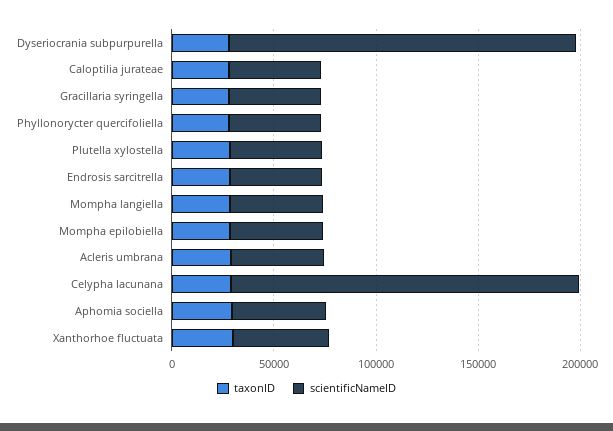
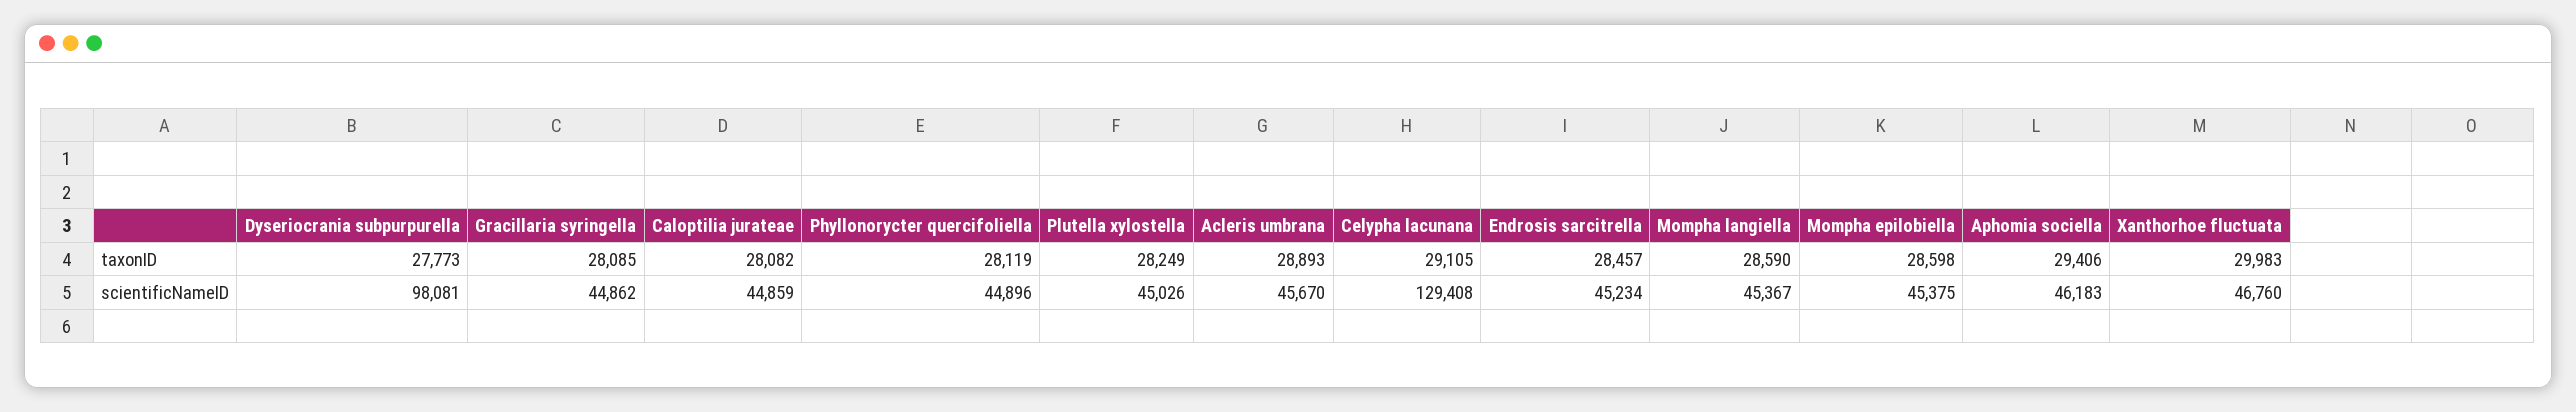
  {
    "taxonID": {
      "Dyseriocrania subpurpurella": 27773,
      "Caloptilia jurateae": 28082,
      "Gracillaria syringella": 28085,
      "Phyllonorycter quercifoliella": 28119,
      "Plutella xylostella": 28249,
      "Endrosis sarcitrella": 28457,
      "Mompha langiella": 28590,
      "Mompha epilobiella": 28598,
      "Acleris umbrana": 28893,
      "Celypha lacunana": 29105,
      "Aphomia sociella": 29406,
      "Xanthorhoe fluctuata": 29983
    },
    "scientificNameID": {
-     "Dyseriocrania subpurpurella": 170000,
+     "Dyseriocrania subpurpurella": 98081,
      "Caloptilia jurateae": 44859,
      "Gracillaria syringella": 44862,
      "Phyllonorycter quercifoliella": 44896,
      "Plutella xylostella": 45026,
      "Endrosis sarcitrella": 45234,
      "Mompha langiella": 45367,
      "Mompha epilobiella": 45375,
      "Acleris umbrana": 45670,
-     "Celypha lacunana": 170000,
+     "Celypha lacunana": 129408,
      "Aphomia sociella": 46183,
      "Xanthorhoe fluctuata": 46760
    }
  }

